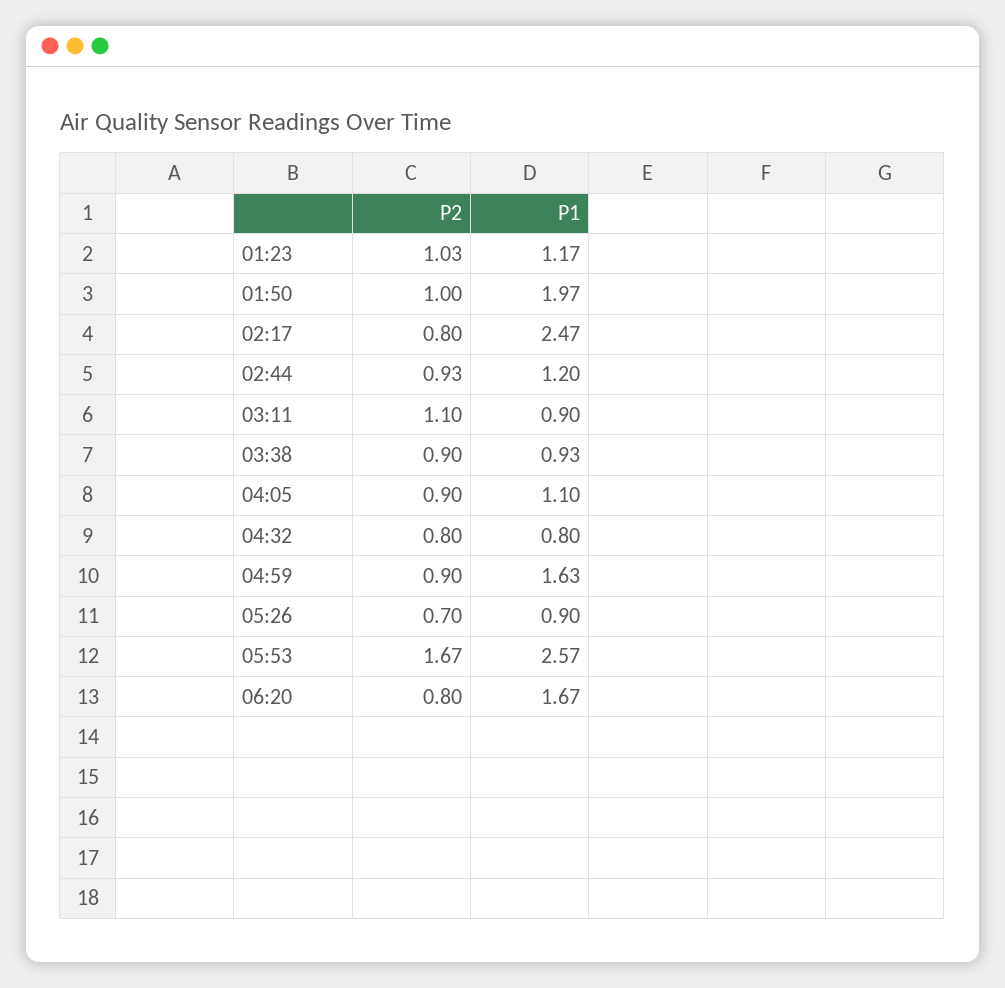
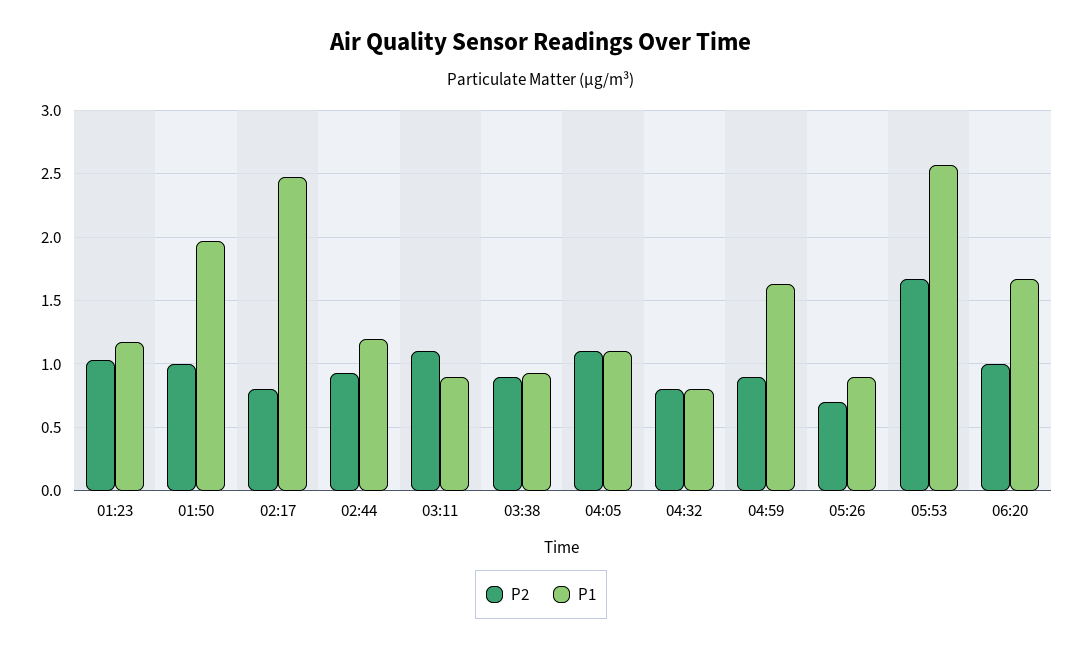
  {
    "P2": {
      "01:23": 1.03,
      "01:50": 1,
      "02:17": 0.8,
      "02:44": 0.93,
      "03:11": 1.1,
      "03:38": 0.9,
-     "04:05": 0.9,
+     "04:05": 1.1,
      "04:32": 0.8,
      "04:59": 0.9,
      "05:26": 0.7,
      "05:53": 1.67,
-     "06:20": 0.8
+     "06:20": 1
    },
    "P1": {
      "01:23": 1.17,
      "01:50": 1.97,
      "02:17": 2.47,
      "02:44": 1.2,
      "03:11": 0.9,
      "03:38": 0.93,
      "04:05": 1.1,
      "04:32": 0.8,
      "04:59": 1.63,
      "05:26": 0.9,
      "05:53": 2.57,
      "06:20": 1.67
    }
  }

